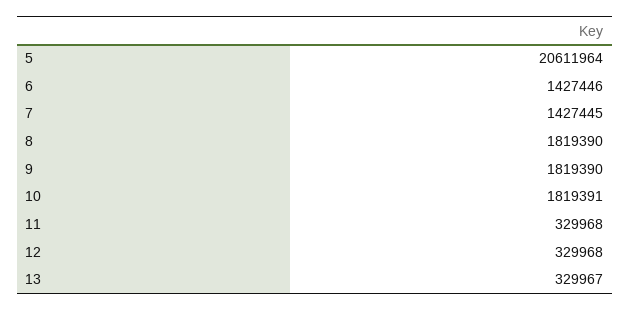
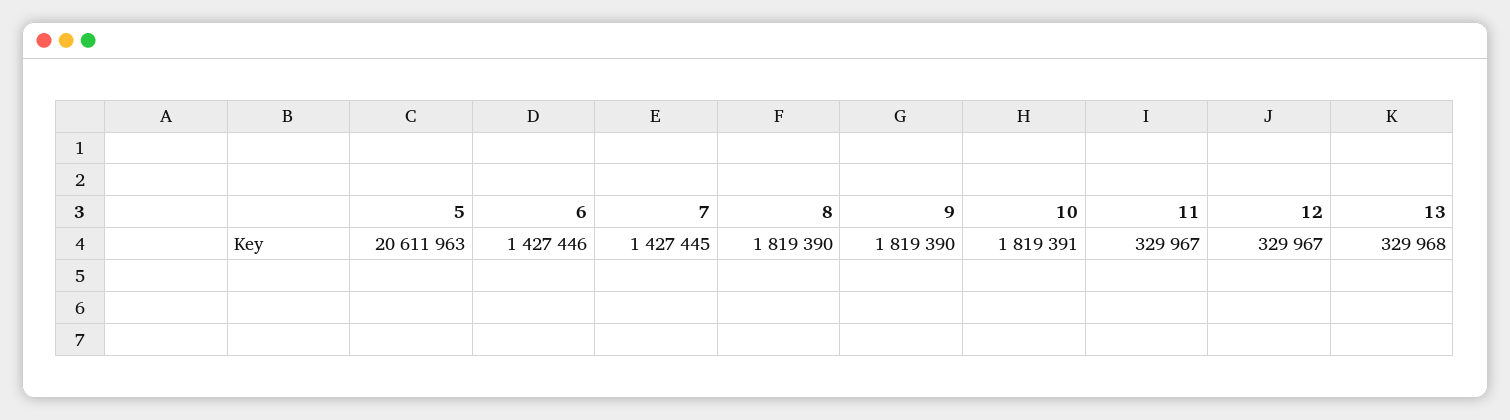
  {
-   "5": 20611964,
+   "5": 20611963,
    "6": 1427446,
    "7": 1427445,
    "8": 1819390,
    "9": 1819390,
    "10": 1819391,
-   "11": 329968,
+   "11": 329967,
-   "12": 329968,
+   "12": 329967,
-   "13": 329967
+   "13": 329968
  }

